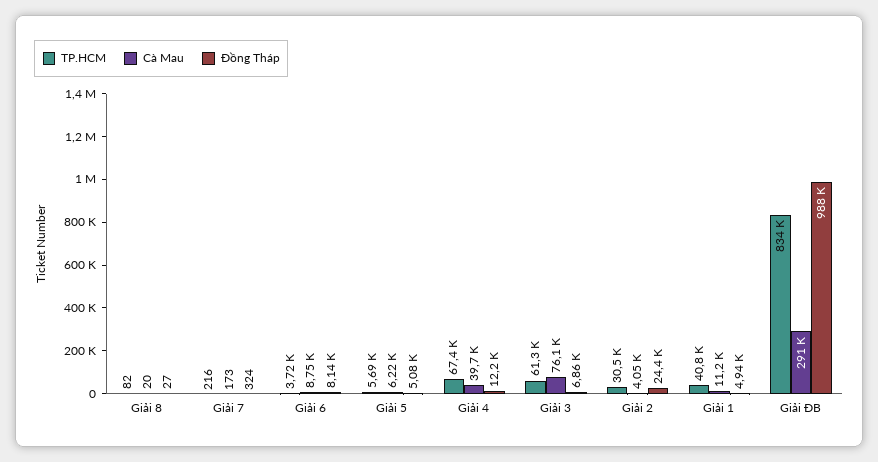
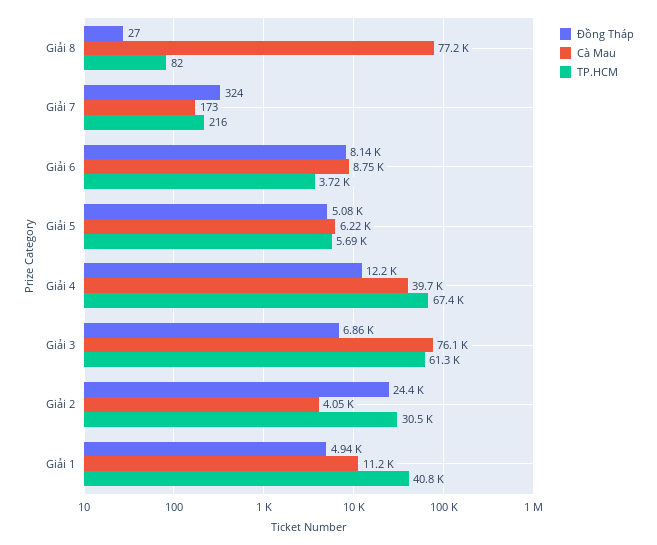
  {
    "TP.HCM": {
      "Giải 8": 82,
      "Giải 7": 216,
      "Giải 6": 3720,
      "Giải 5": 5690,
      "Giải 4": 67400,
      "Giải 3": 61300,
      "Giải 2": 30500,
-     "Giải 1": 40800,
+     "Giải 1": 40800
-     "Giải ĐB": 834000
    },
    "Cà Mau": {
-     "Giải 8": 20,
+     "Giải 8": 77200,
      "Giải 7": 173,
      "Giải 6": 8750,
      "Giải 5": 6220,
      "Giải 4": 39700,
      "Giải 3": 76100,
      "Giải 2": 4050,
-     "Giải 1": 11200,
+     "Giải 1": 11200
-     "Giải ĐB": 291000
    },
    "Đồng Tháp": {
      "Giải 8": 27,
      "Giải 7": 324,
      "Giải 6": 8140,
      "Giải 5": 5080,
      "Giải 4": 12200,
      "Giải 3": 6860,
      "Giải 2": 24400,
-     "Giải 1": 4940,
+     "Giải 1": 4940
-     "Giải ĐB": 988000
    }
  }

